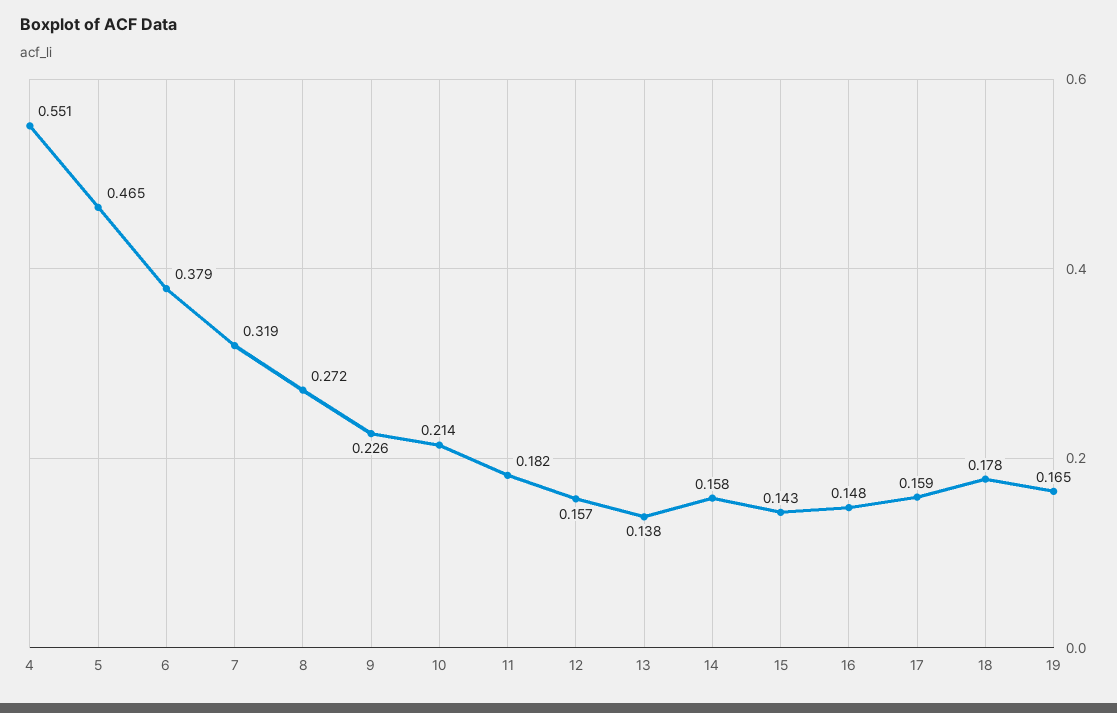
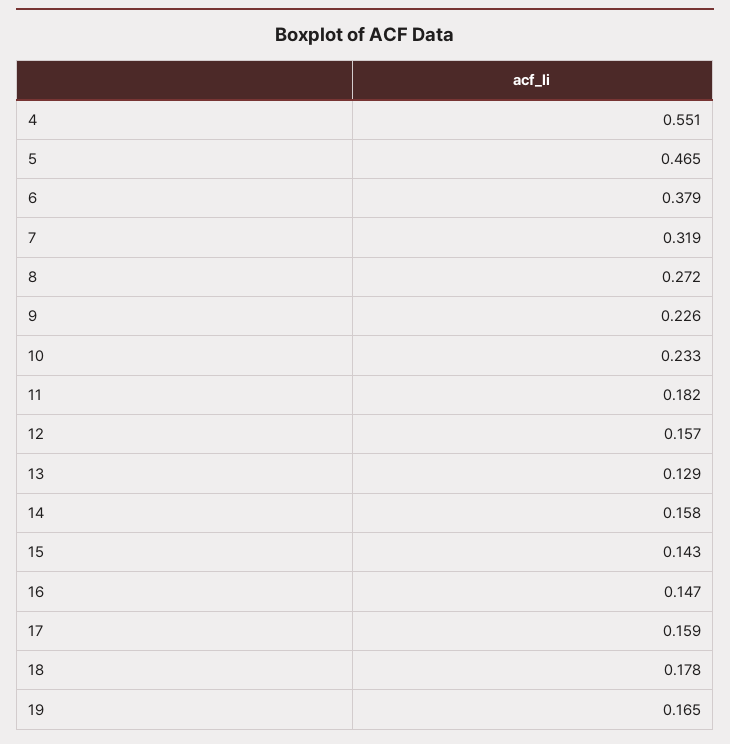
  {
    "4": 0.551,
    "5": 0.465,
    "6": 0.379,
    "7": 0.319,
    "8": 0.272,
    "9": 0.226,
-   "10": 0.214,
+   "10": 0.233,
    "11": 0.182,
    "12": 0.157,
-   "13": 0.138,
+   "13": 0.129,
    "14": 0.158,
    "15": 0.143,
-   "16": 0.148,
+   "16": 0.147,
    "17": 0.159,
    "18": 0.178,
    "19": 0.165
  }

